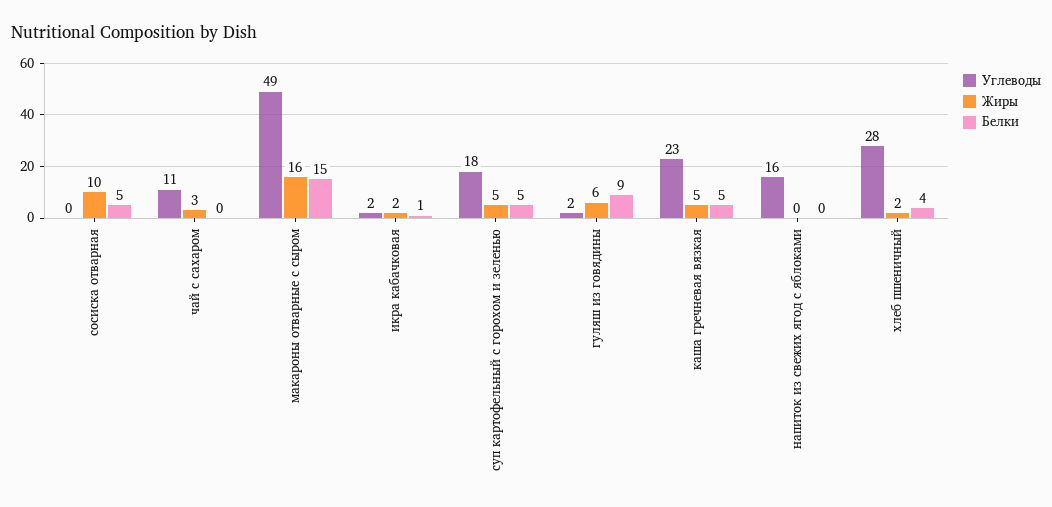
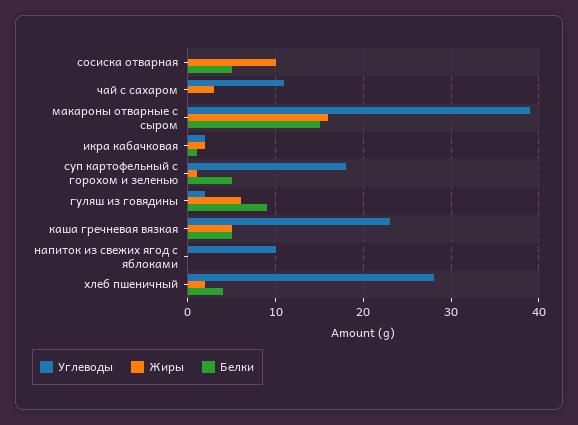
  {
    "Углеводы": {
      "сосиска отварная": 0,
      "чай с сахаром": 11,
-     "макароны отварные с сыром": 49,
+     "макароны отварные с сыром": 39,
      "икра кабачковая": 2,
      "суп картофельный с горохом и зеленью": 18,
      "гуляш из говядины": 2,
      "каша гречневая вязкая": 23,
-     "напиток из свежих ягод с яблоками": 16,
+     "напиток из свежих ягод с яблоками": 10,
      "хлеб пшеничный": 28
    },
    "Жиры": {
      "сосиска отварная": 10,
      "чай с сахаром": 3,
      "макароны отварные с сыром": 16,
      "икра кабачковая": 2,
-     "суп картофельный с горохом и зеленью": 5,
+     "суп картофельный с горохом и зеленью": 1,
      "гуляш из говядины": 6,
      "каша гречневая вязкая": 5,
      "напиток из свежих ягод с яблоками": 0,
      "хлеб пшеничный": 2
    },
    "Белки": {
      "сосиска отварная": 5,
      "чай с сахаром": 0,
      "макароны отварные с сыром": 15,
      "икра кабачковая": 1,
      "суп картофельный с горохом и зеленью": 5,
      "гуляш из говядины": 9,
      "каша гречневая вязкая": 5,
      "напиток из свежих ягод с яблоками": 0,
      "хлеб пшеничный": 4
    }
  }

